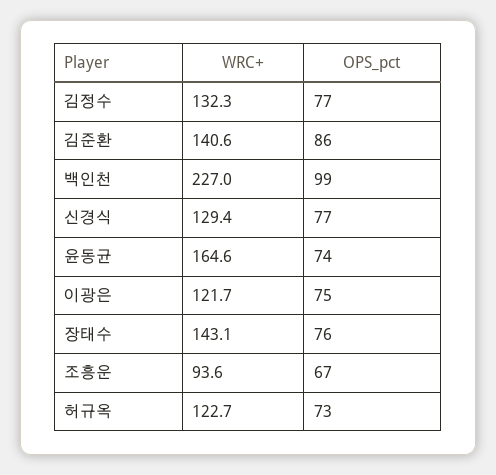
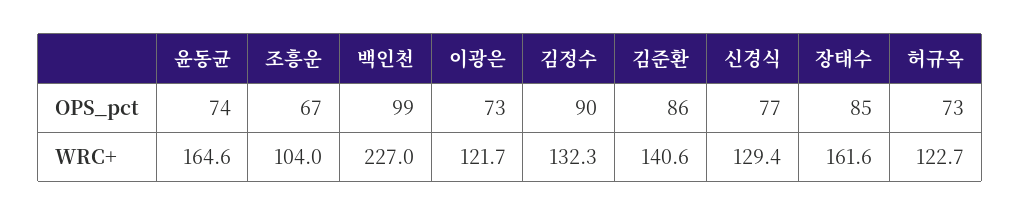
  {
    "WRC+": {
      "김정수": 132.3,
      "김준환": 140.6,
      "백인천": 227,
      "신경식": 129.4,
      "윤동균": 164.6,
      "이광은": 121.7,
-     "장태수": 143.1,
+     "장태수": 161.6,
-     "조흥운": 93.6,
+     "조흥운": 104,
      "허규옥": 122.7
    },
    "OPS_pct": {
-     "김정수": 77,
+     "김정수": 90,
      "김준환": 86,
      "백인천": 99,
      "신경식": 77,
      "윤동균": 74,
-     "이광은": 75,
+     "이광은": 73,
-     "장태수": 76,
+     "장태수": 85,
      "조흥운": 67,
      "허규옥": 73
    }
  }

